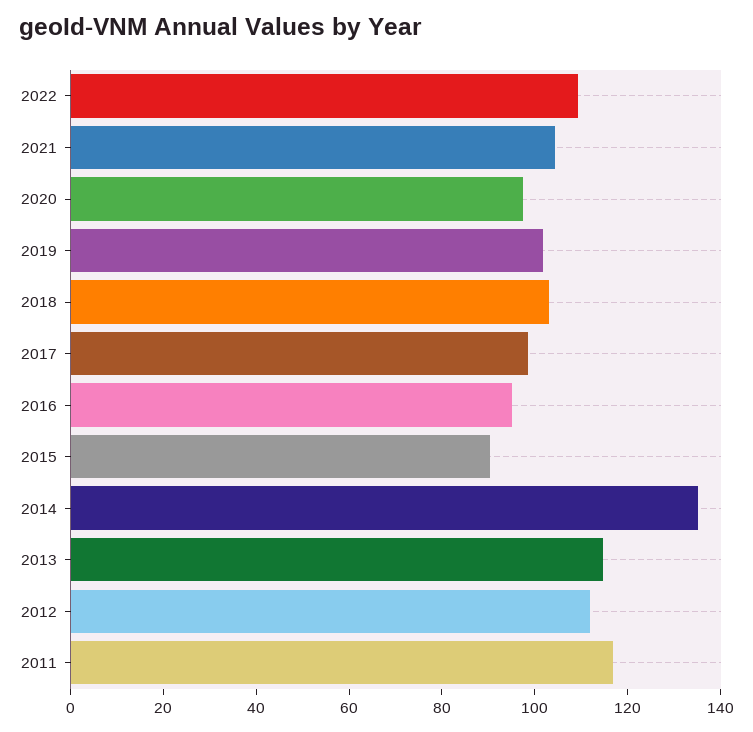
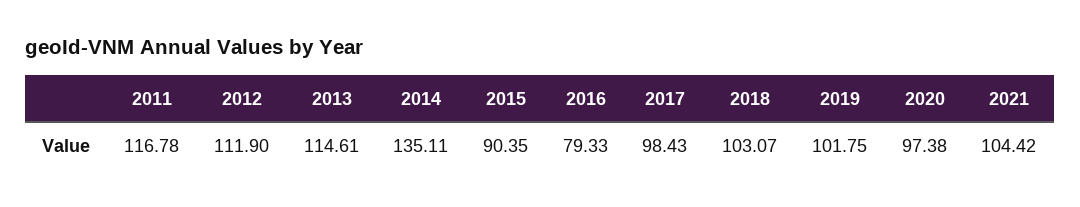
  {
-   "2022": 110,
    "2021": 104.42,
    "2020": 97.38,
    "2019": 101.75,
    "2018": 103.07,
    "2017": 98.43,
-   "2016": 95,
+   "2016": 79.33,
    "2015": 90.35,
    "2014": 135.11,
    "2013": 114.61,
    "2012": 111.9,
    "2011": 116.78
  }

